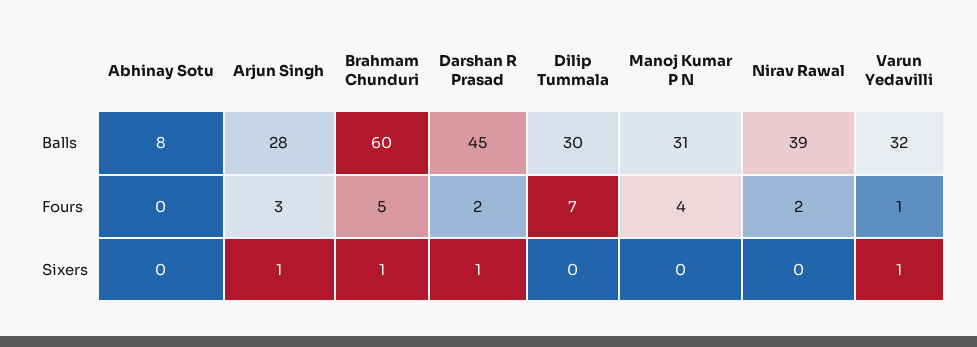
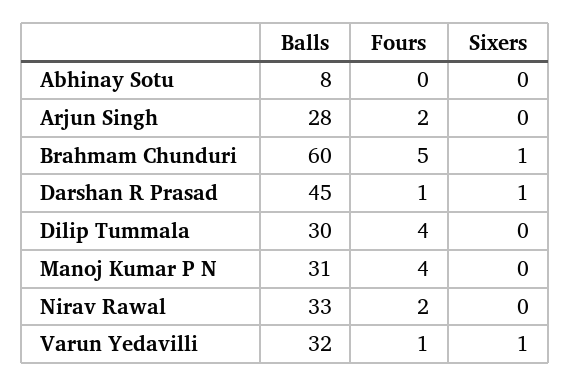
  {
    "Abhinay Sotu": {
      "Balls": 8,
      "Fours": 0,
      "Sixers": 0
    },
    "Arjun Singh": {
      "Balls": 28,
-     "Fours": 3,
+     "Fours": 2,
-     "Sixers": 1
+     "Sixers": 0
    },
    "Brahmam Chunduri": {
      "Balls": 60,
      "Fours": 5,
      "Sixers": 1
    },
    "Darshan R Prasad": {
      "Balls": 45,
-     "Fours": 2,
+     "Fours": 1,
      "Sixers": 1
    },
    "Dilip Tummala": {
      "Balls": 30,
-     "Fours": 7,
+     "Fours": 4,
      "Sixers": 0
    },
    "Manoj Kumar P N": {
      "Balls": 31,
      "Fours": 4,
      "Sixers": 0
    },
    "Nirav Rawal": {
-     "Balls": 39,
+     "Balls": 33,
      "Fours": 2,
      "Sixers": 0
    },
    "Varun Yedavilli": {
      "Balls": 32,
      "Fours": 1,
      "Sixers": 1
    }
  }

